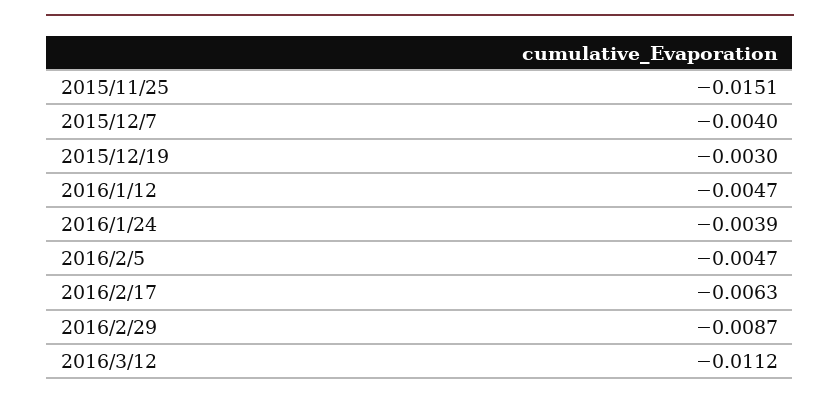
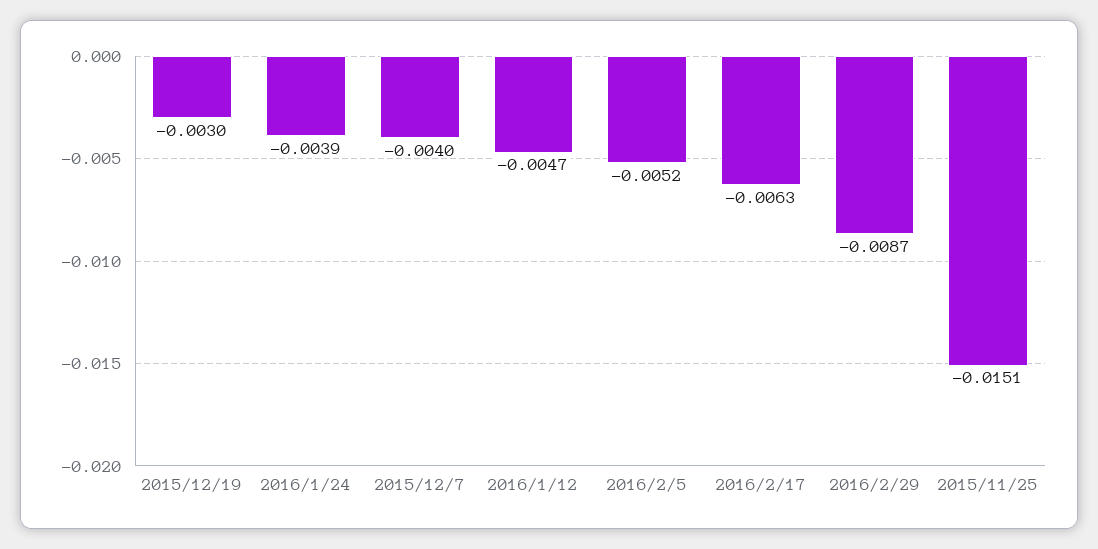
  {
    "2015/11/25": -0.0151,
    "2015/12/7": -0.004,
    "2015/12/19": -0.003,
    "2016/1/12": -0.0047,
    "2016/1/24": -0.0039,
-   "2016/2/5": -0.0047,
+   "2016/2/5": -0.0052,
    "2016/2/17": -0.0063,
-   "2016/2/29": -0.0087,
+   "2016/2/29": -0.0087
-   "2016/3/12": -0.0112
  }

